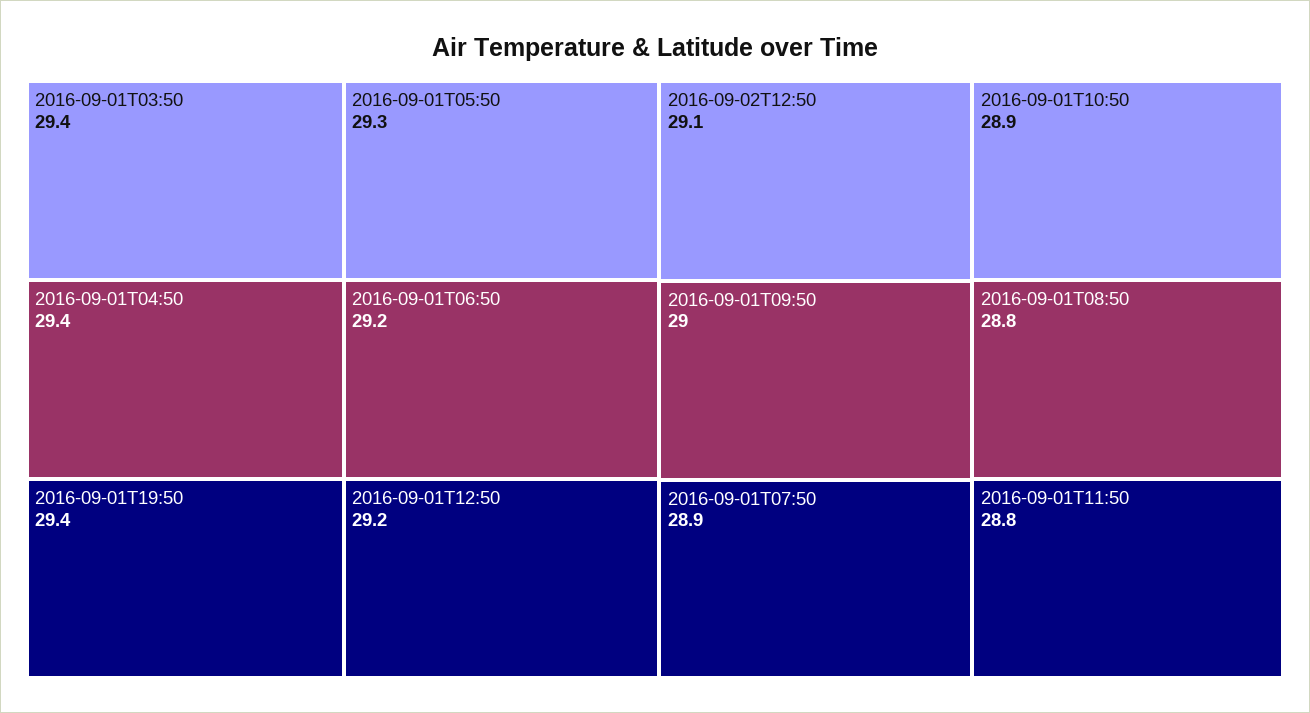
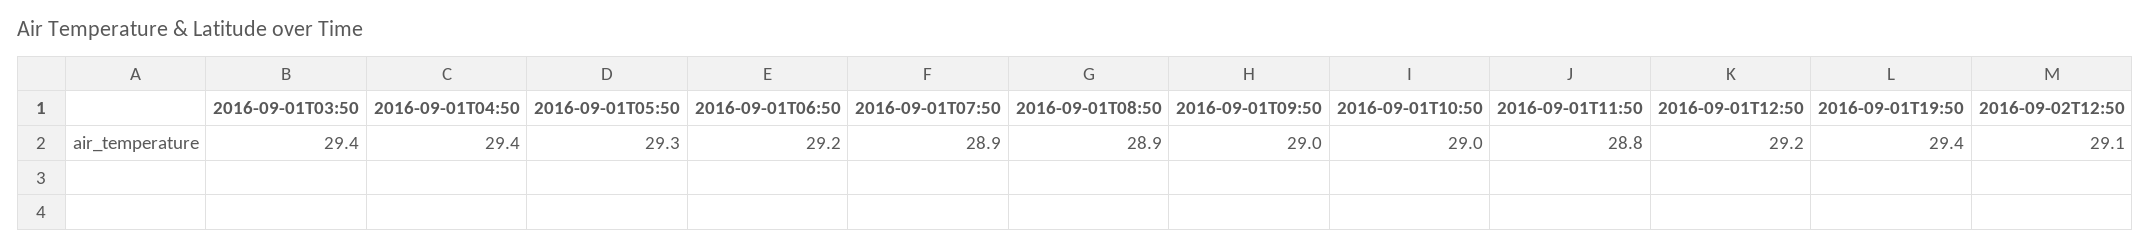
  {
    "2016-09-01T03:50": 29.4,
    "2016-09-01T04:50": 29.4,
    "2016-09-01T19:50": 29.4,
    "2016-09-01T05:50": 29.3,
    "2016-09-01T06:50": 29.2,
    "2016-09-01T12:50": 29.2,
    "2016-09-02T12:50": 29.1,
    "2016-09-01T09:50": 29,
    "2016-09-01T07:50": 28.9,
-   "2016-09-01T10:50": 28.9,
+   "2016-09-01T10:50": 29,
-   "2016-09-01T08:50": 28.8,
+   "2016-09-01T08:50": 28.9,
    "2016-09-01T11:50": 28.8
  }

